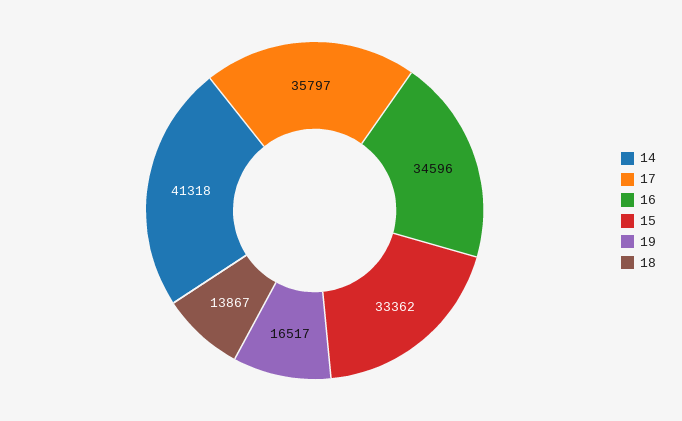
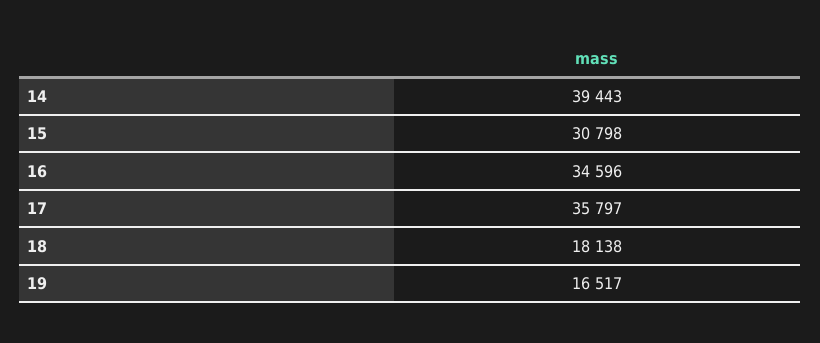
  {
-   "14": 41318,
+   "14": 39443,
    "17": 35797,
    "16": 34596,
-   "15": 33362,
+   "15": 30798,
    "19": 16517,
-   "18": 13867
+   "18": 18138
  }

